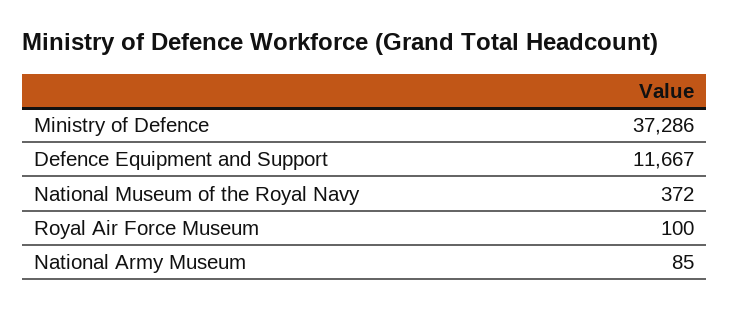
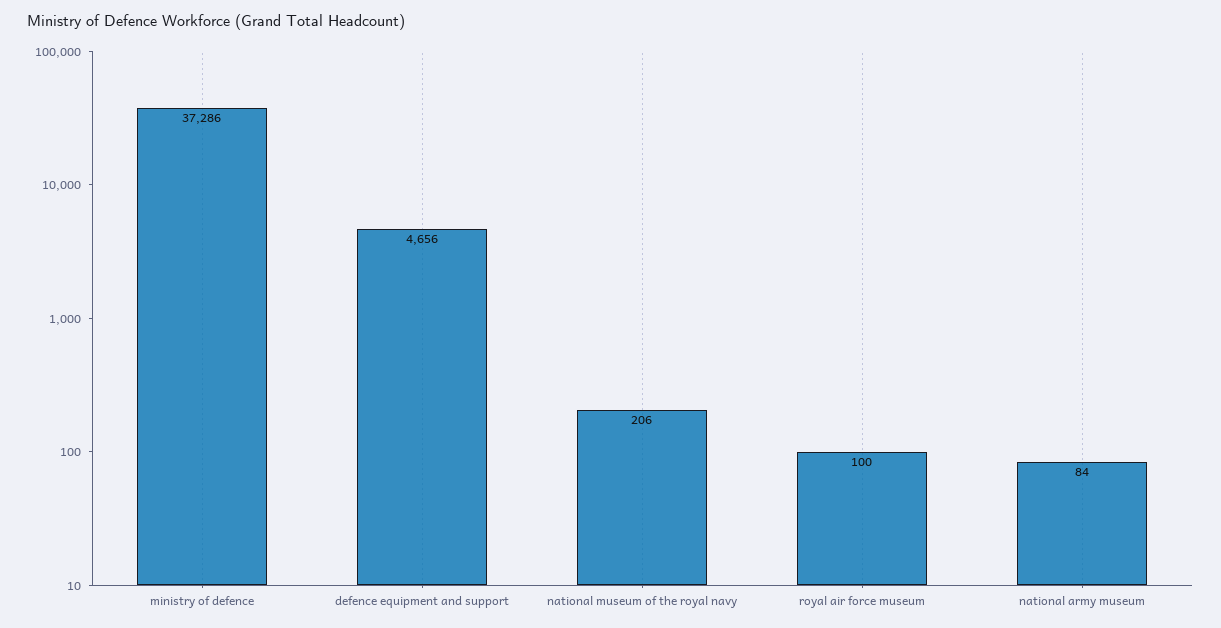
  {
    "Ministry of Defence": 37286,
-   "Defence Equipment and Support": 11667,
+   "Defence Equipment and Support": 4656,
-   "National Museum of the Royal Navy": 372,
+   "National Museum of the Royal Navy": 206,
    "Royal Air Force Museum": 100,
-   "National Army Museum": 85
+   "National Army Museum": 84
  }

